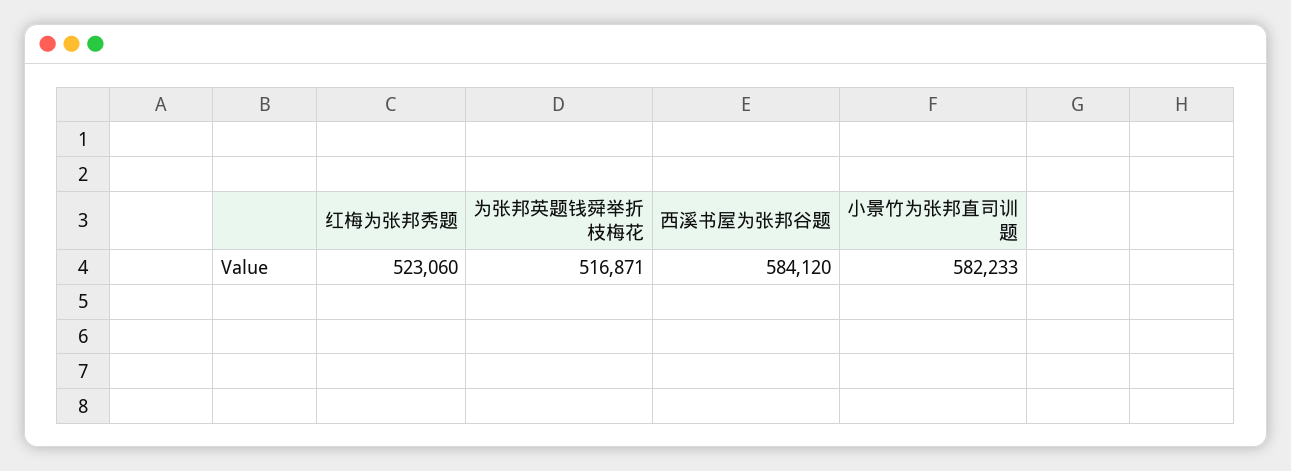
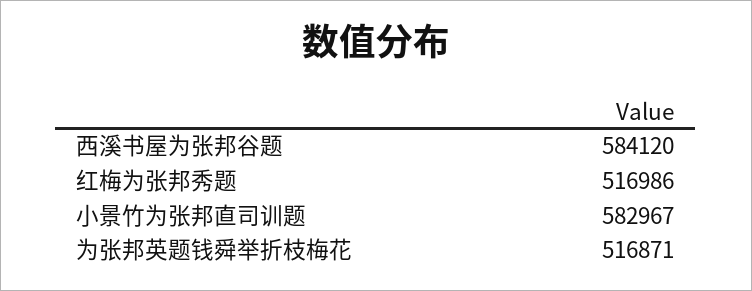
  {
-   "红梅为张邦秀题": 523060,
+   "红梅为张邦秀题": 516986,
    "为张邦英题钱舜举折枝梅花": 516871,
    "西溪书屋为张邦谷题": 584120,
-   "小景竹为张邦直司训题": 582233
+   "小景竹为张邦直司训题": 582967
  }

